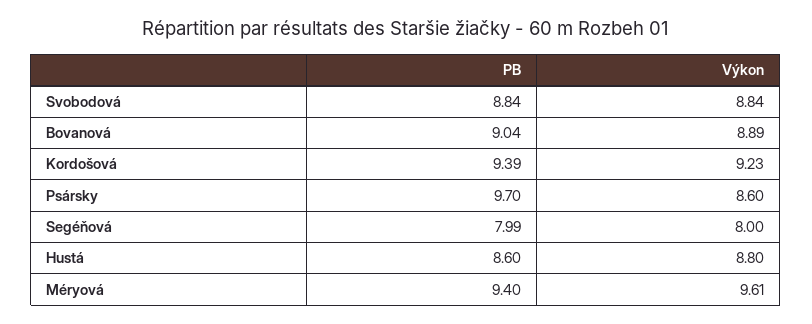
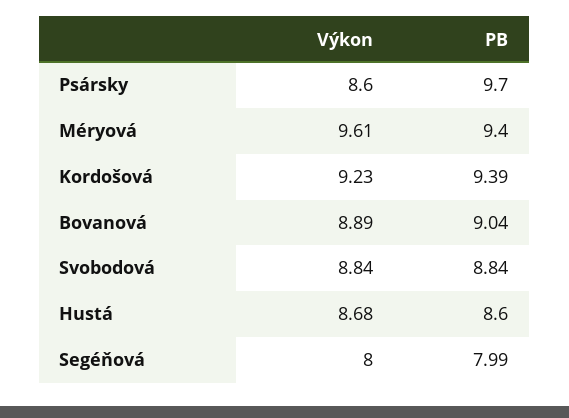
  {
    "PB": {
      "Svobodová": 8.84,
      "Bovanová": 9.04,
      "Kordošová": 9.39,
      "Psársky": 9.7,
      "Segéňová": 7.99,
      "Hustá": 8.6,
      "Méryová": 9.4
    },
    "Výkon": {
      "Svobodová": 8.84,
      "Bovanová": 8.89,
      "Kordošová": 9.23,
      "Psársky": 8.6,
      "Segéňová": 8,
-     "Hustá": 8.8,
+     "Hustá": 8.68,
      "Méryová": 9.61
    }
  }

